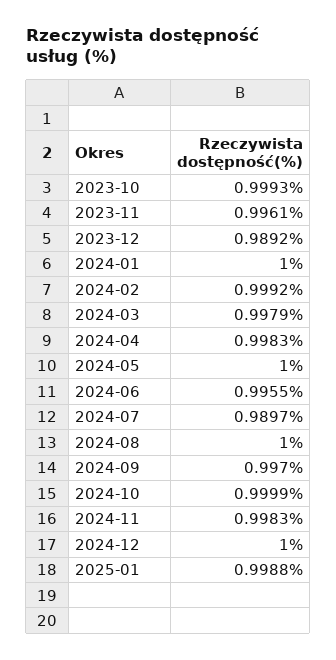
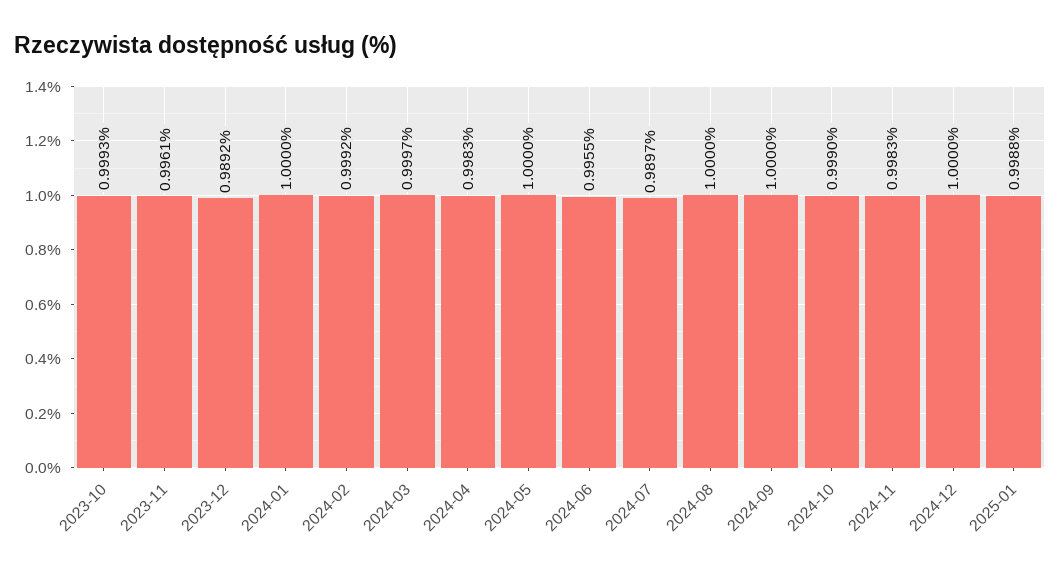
  {
    "2023-10": 0.9993,
    "2023-11": 0.9961,
    "2023-12": 0.9892,
    "2024-01": 1,
    "2024-02": 0.9992,
-   "2024-03": 0.9979,
+   "2024-03": 0.9997,
    "2024-04": 0.9983,
    "2024-05": 1,
    "2024-06": 0.9955,
    "2024-07": 0.9897,
    "2024-08": 1,
-   "2024-09": 0.997,
+   "2024-09": 1,
-   "2024-10": 0.9999,
+   "2024-10": 0.999,
    "2024-11": 0.9983,
    "2024-12": 1,
    "2025-01": 0.9988
  }

